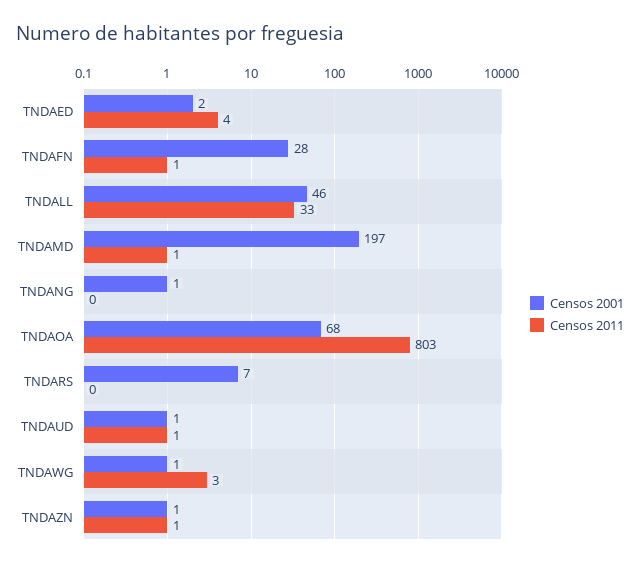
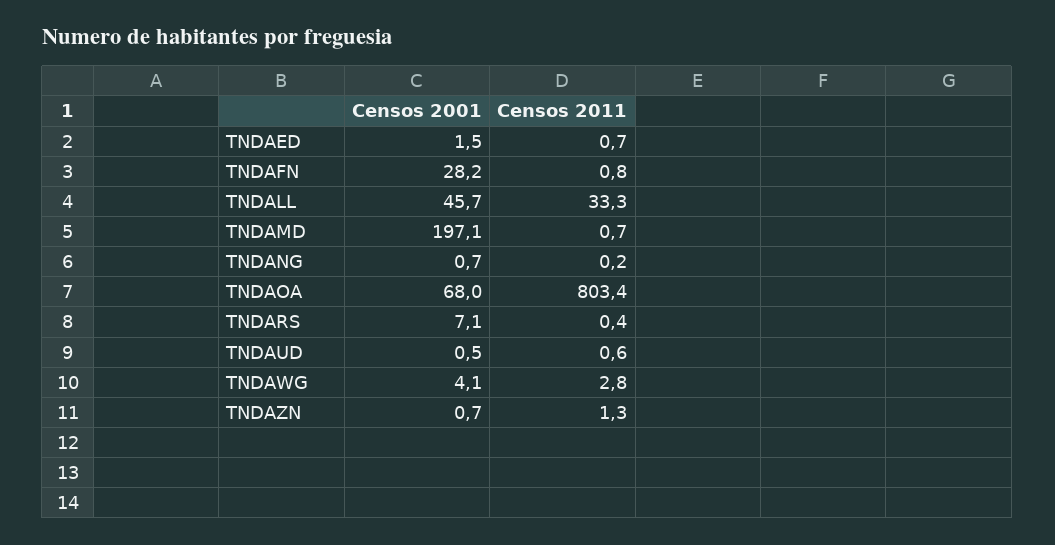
  {
    "Censos 2001": {
      "TNDAED": 1.5,
      "TNDAFN": 28.2,
      "TNDALL": 45.7,
      "TNDAMD": 197.1,
      "TNDANG": 0.7,
      "TNDAOA": 68,
      "TNDARS": 7.1,
      "TNDAUD": 0.5,
-     "TNDAWG": 1,
+     "TNDAWG": 4.1,
      "TNDAZN": 0.7
    },
    "Censos 2011": {
-     "TNDAED": 4,
+     "TNDAED": 0.7,
      "TNDAFN": 0.8,
      "TNDALL": 33.3,
      "TNDAMD": 0.7,
      "TNDANG": 0.2,
      "TNDAOA": 803.4,
      "TNDARS": 0.4,
      "TNDAUD": 0.6,
      "TNDAWG": 2.8,
      "TNDAZN": 1.3
    }
  }

